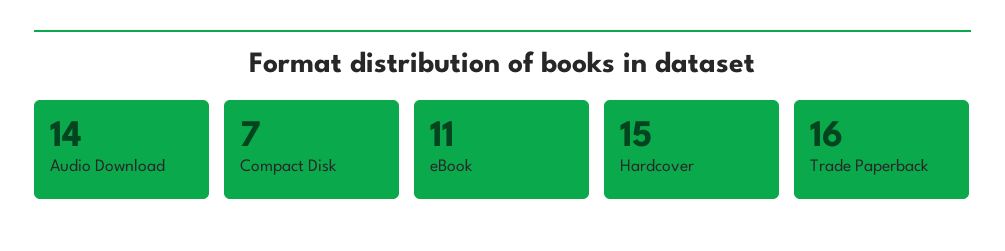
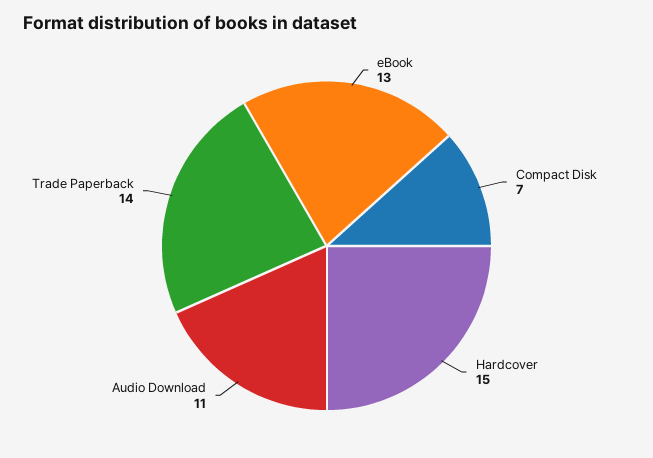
  {
-   "Audio Download": 14,
+   "Audio Download": 11,
    "Compact Disk": 7,
-   "eBook": 11,
+   "eBook": 13,
    "Hardcover": 15,
-   "Trade Paperback": 16
+   "Trade Paperback": 14
  }

